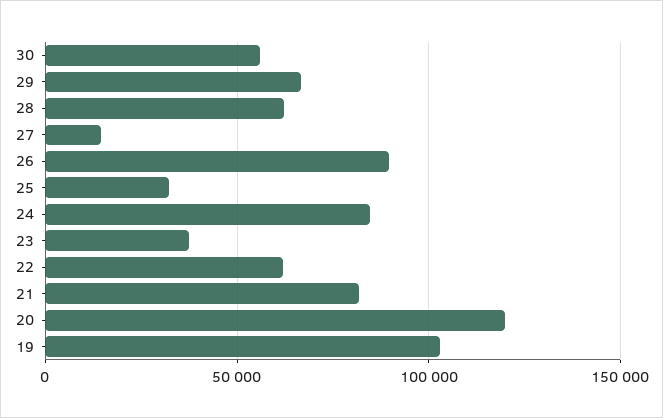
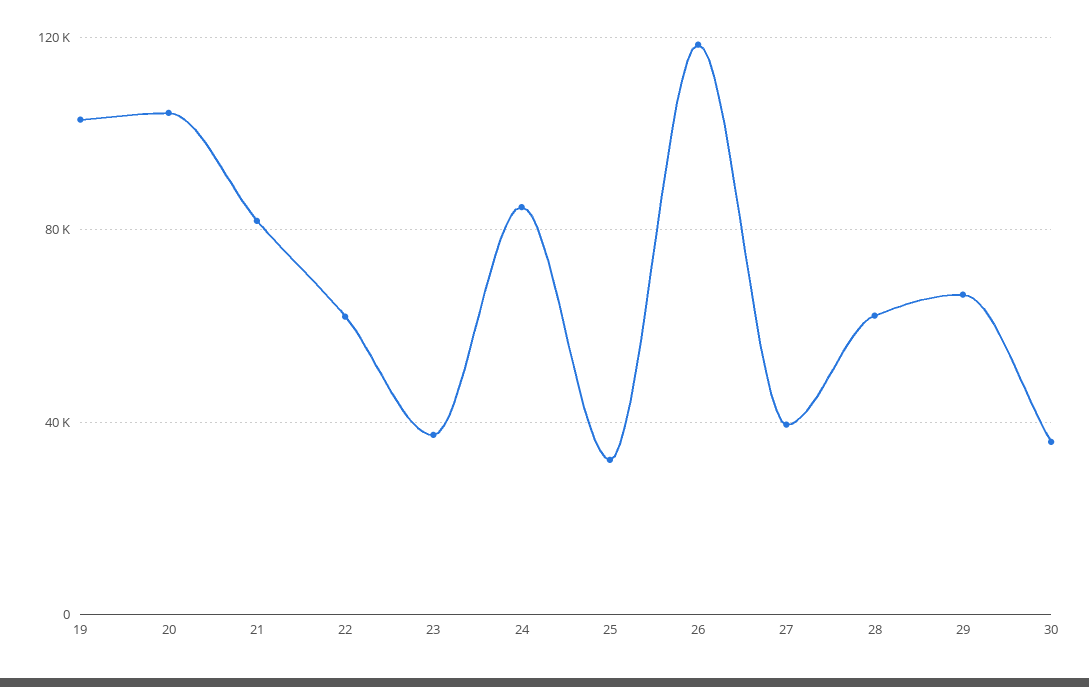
  {
-   "30": 55000,
+   "30": 35000,
    "29": 65000,
    "28": 60000,
-   "27": 15000,
+   "27": 40000,
-   "26": 90000,
+   "26": 120000,
    "25": 30000,
    "24": 85000,
    "23": 35000,
    "22": 60000,
    "21": 80000,
-   "20": 120000,
+   "20": 105000,
    "19": 105000
  }

